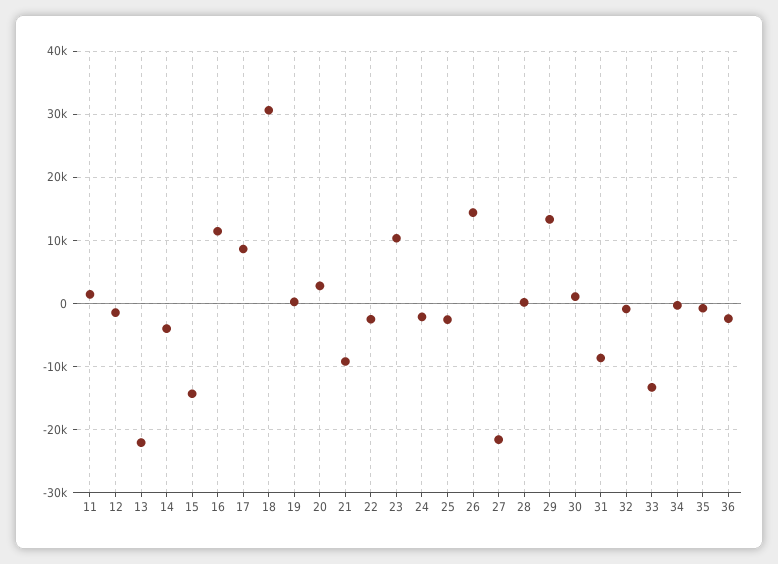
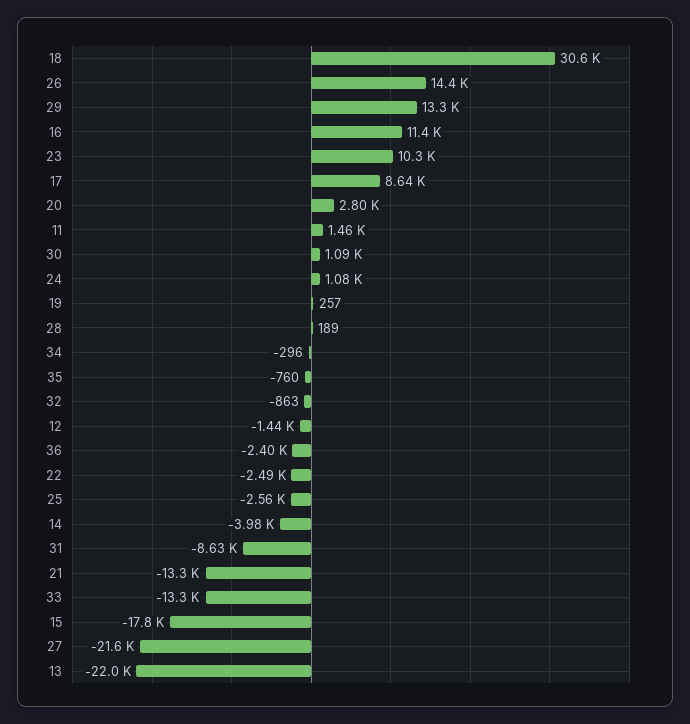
  {
    "11": 1460,
    "12": -1440,
    "13": -22000,
    "14": -3980,
-   "15": -14000,
+   "15": -17800,
    "16": 11400,
    "17": 8640,
    "18": 30600,
    "19": 257,
    "20": 2800,
-   "21": -9000,
+   "21": -13300,
    "22": -2490,
    "23": 10300,
-   "24": -2000,
+   "24": 1080,
    "25": -2560,
    "26": 14400,
    "27": -21600,
    "28": 189,
    "29": 13300,
    "30": 1090,
    "31": -8630,
    "32": -863,
    "33": -13300,
    "34": -296,
    "35": -760,
    "36": -2400
  }

